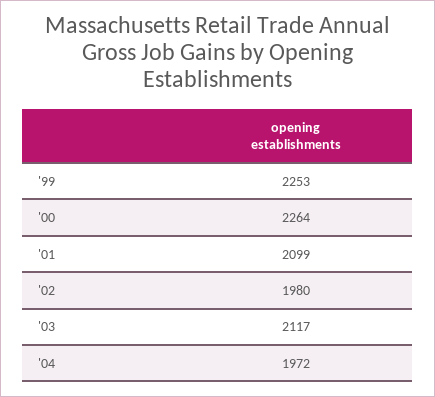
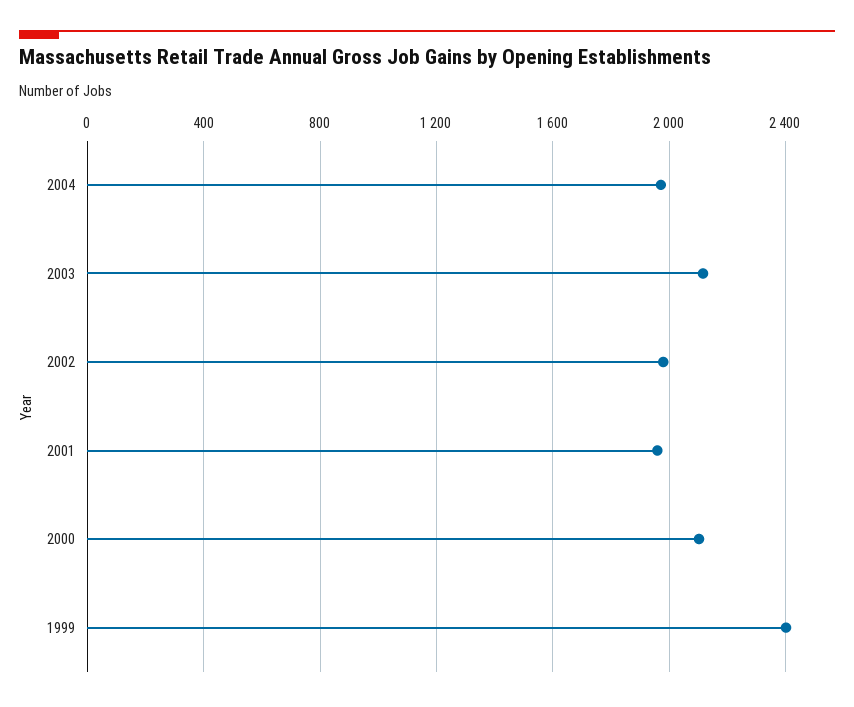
  {
-   "'99": 2253,
+   "'99": 2400,
-   "'00": 2264,
+   "'00": 2100,
-   "'01": 2099,
+   "'01": 1950,
    "'02": 1980,
    "'03": 2117,
    "'04": 1972
  }

